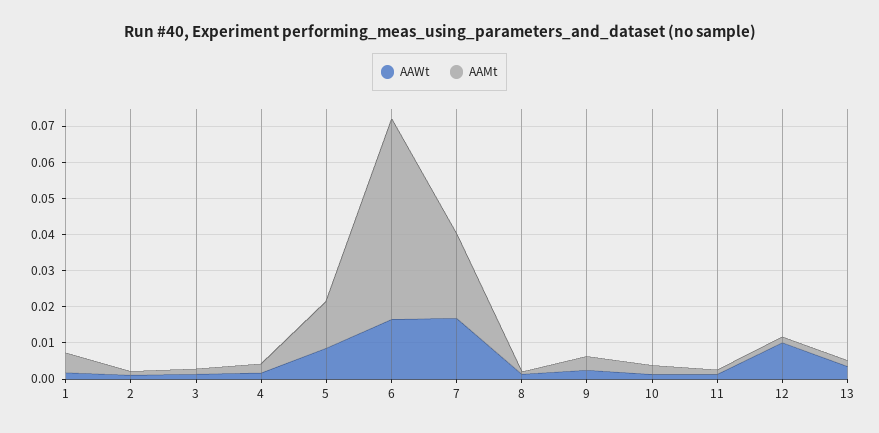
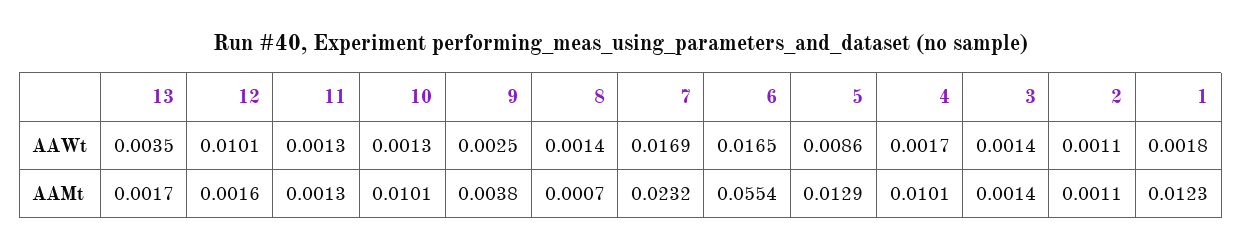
  {
    "AAWt": {
      "1": 0.0018,
      "2": 0.0011,
      "3": 0.0014,
      "4": 0.0017,
      "5": 0.0086,
      "6": 0.0165,
      "7": 0.0169,
      "8": 0.0014,
      "9": 0.0025,
      "10": 0.0013,
      "11": 0.0013,
      "12": 0.0101,
      "13": 0.0035
    },
    "AAMt": {
-     "1": 0.005,
+     "1": 0.0123,
      "2": 0.0011,
      "3": 0.0014,
-     "4": 0.0025,
+     "4": 0.0101,
      "5": 0.0129,
      "6": 0.0554,
      "7": 0.0232,
      "8": 0.0007,
      "9": 0.0038,
-     "10": 0.0025,
+     "10": 0.0101,
      "11": 0.0013,
      "12": 0.0016,
      "13": 0.0017
    }
  }

